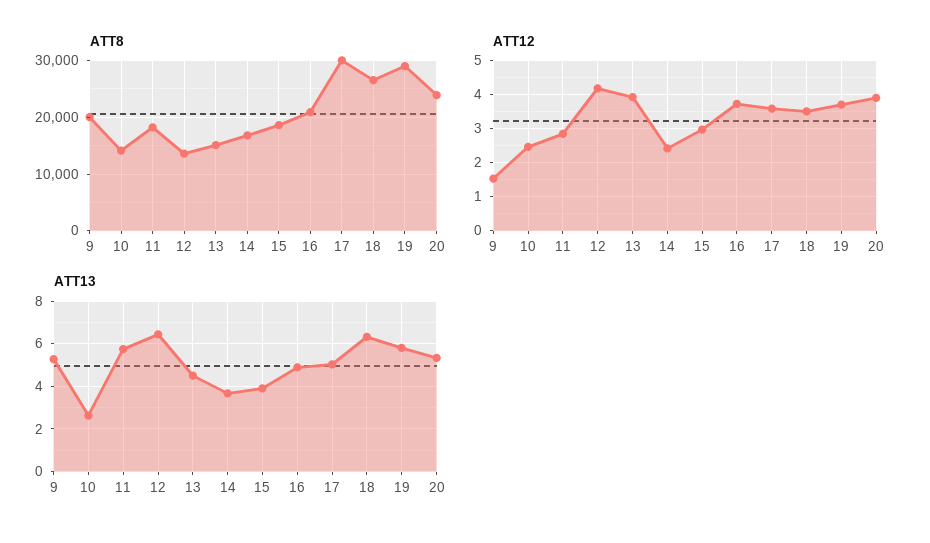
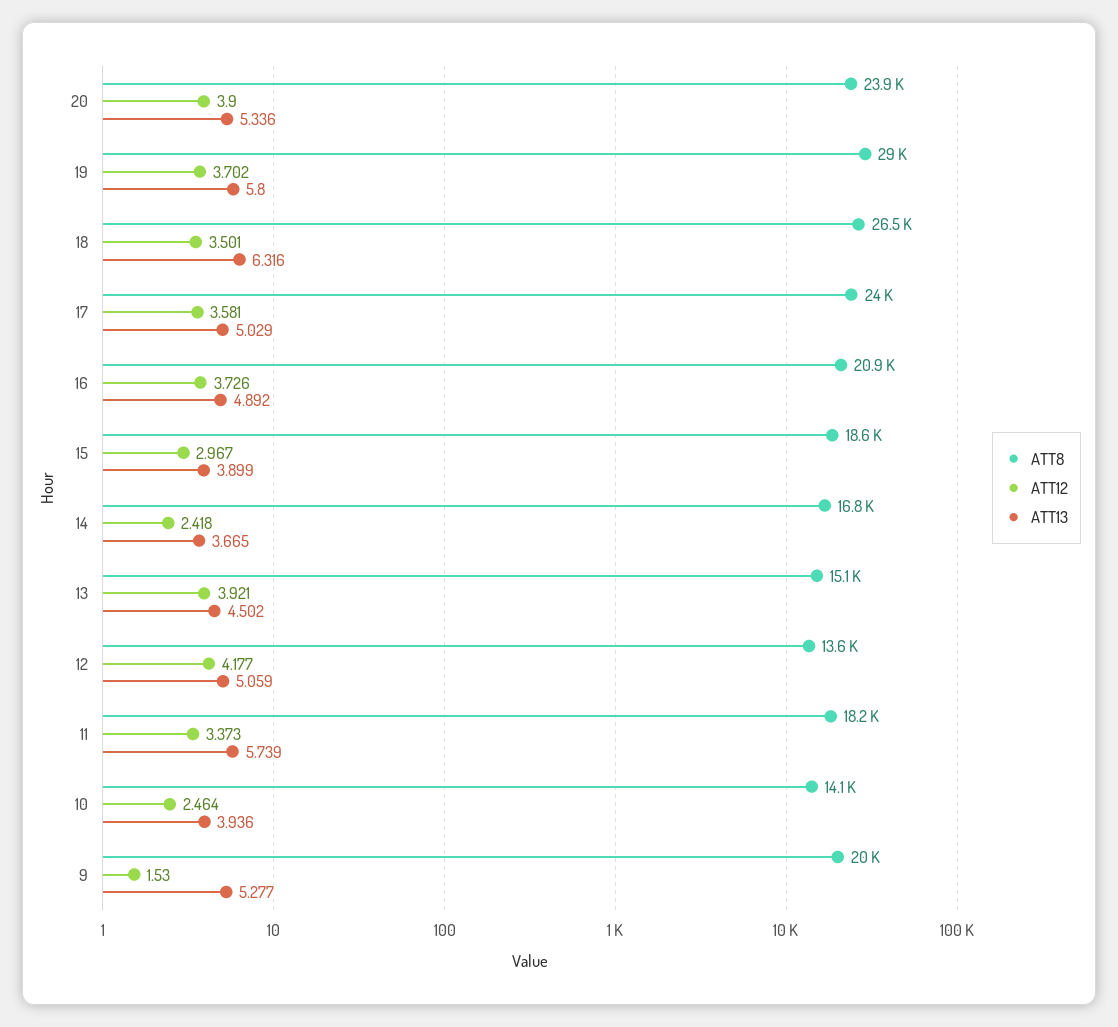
  {
    "ATT8": {
      "9": 20000,
      "10": 14100,
      "11": 18200,
      "12": 13600,
      "13": 15100,
      "14": 16800,
      "15": 18600,
      "16": 20900,
-     "17": 30000,
+     "17": 24000,
      "18": 26500,
      "19": 29000,
      "20": 23900
    },
    "ATT12": {
      "9": 1.53,
      "10": 2.464,
-     "11": 2.8,
+     "11": 3.373,
      "12": 4.177,
      "13": 3.921,
      "14": 2.418,
      "15": 2.967,
      "16": 3.726,
      "17": 3.581,
      "18": 3.501,
      "19": 3.702,
      "20": 3.9
    },
    "ATT13": {
      "9": 5.277,
-     "10": 2.5,
+     "10": 3.936,
      "11": 5.739,
-     "12": 6.5,
+     "12": 5.059,
      "13": 4.502,
      "14": 3.665,
      "15": 3.899,
      "16": 4.892,
      "17": 5.029,
      "18": 6.316,
      "19": 5.8,
      "20": 5.336
    }
  }

